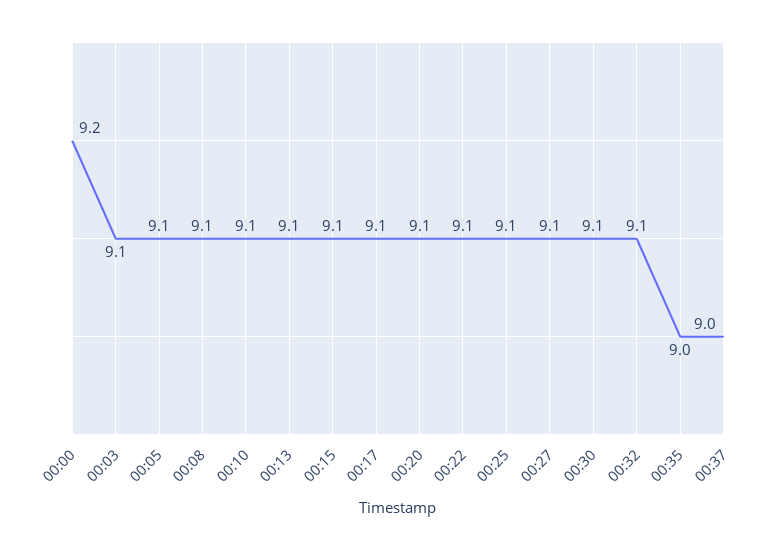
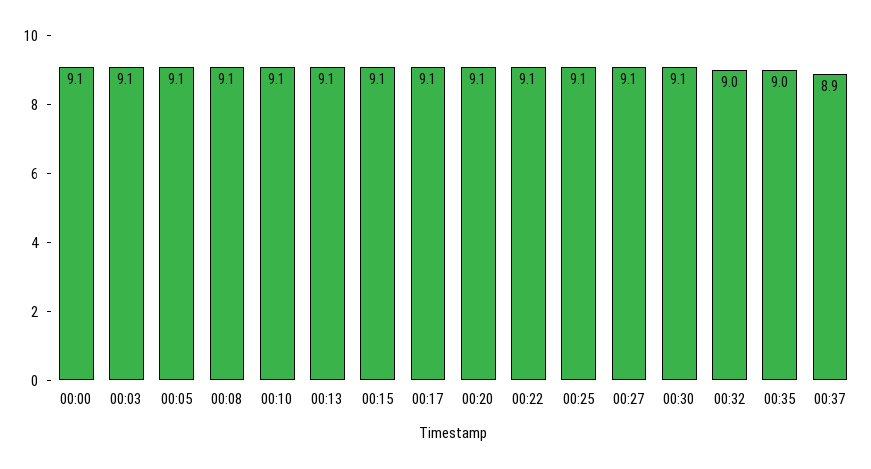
  {
-   "00:00": 9.2,
+   "00:00": 9.1,
    "00:03": 9.1,
    "00:05": 9.1,
    "00:08": 9.1,
    "00:10": 9.1,
    "00:13": 9.1,
    "00:15": 9.1,
    "00:17": 9.1,
    "00:20": 9.1,
    "00:22": 9.1,
    "00:25": 9.1,
    "00:27": 9.1,
    "00:30": 9.1,
-   "00:32": 9.1,
+   "00:32": 9,
    "00:35": 9,
-   "00:37": 9
+   "00:37": 8.9
  }

